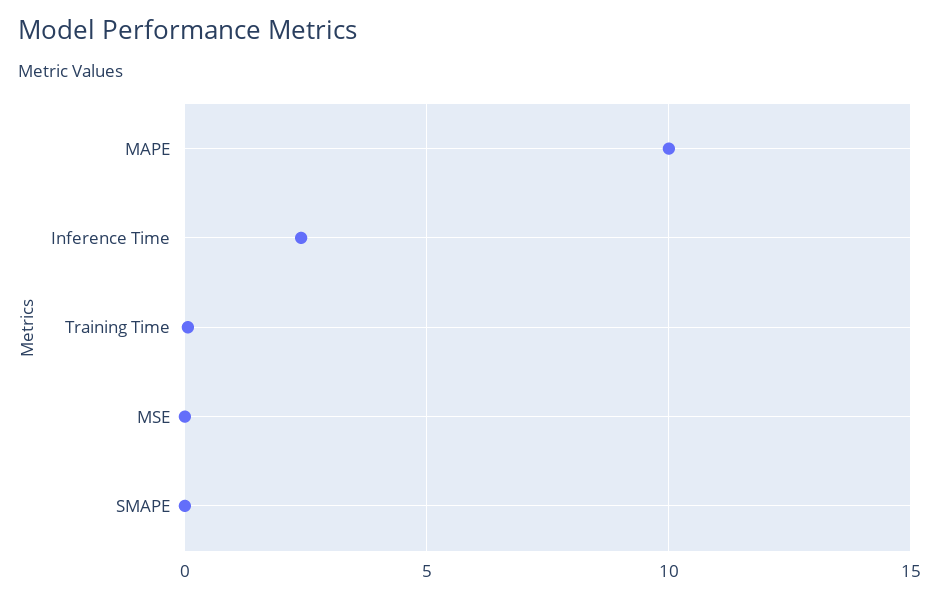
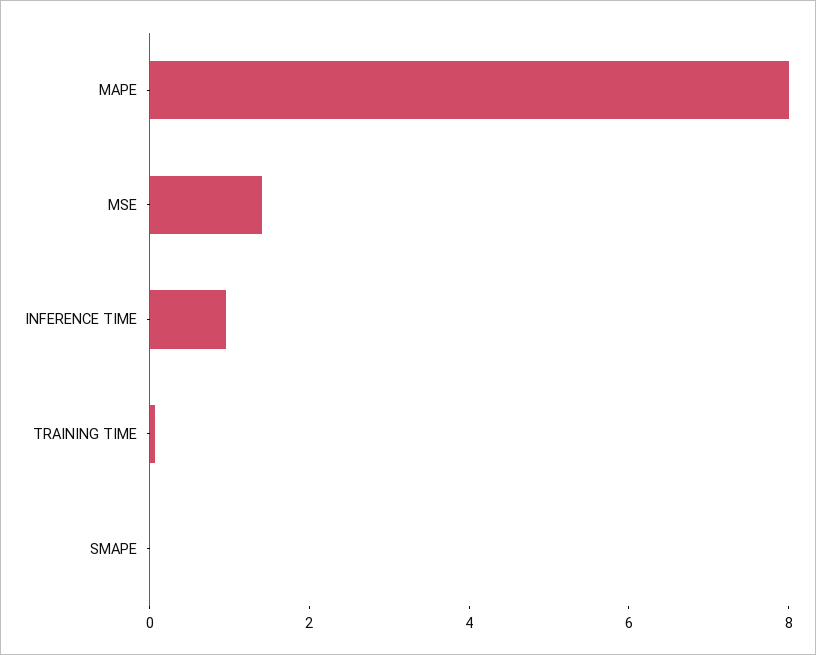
  {
-   "MAPE": 10,
+   "MAPE": 8,
-   "Inference Time": 2.5,
+   "Inference Time": 1,
    "Training Time": 0,
-   "MSE": 0,
+   "MSE": 1.5,
    "SMAPE": 0
  }

